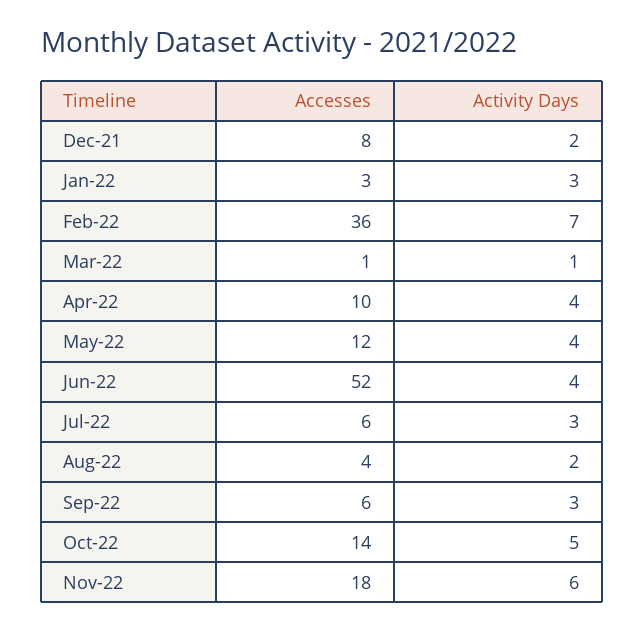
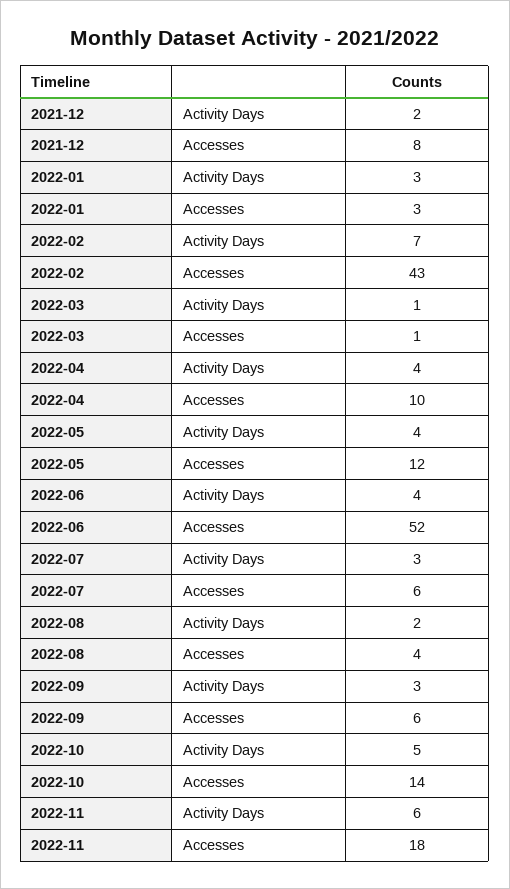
  {
    "Accesses": {
      "Dec-21": 8,
      "Jan-22": 3,
-     "Feb-22": 36,
+     "Feb-22": 43,
      "Mar-22": 1,
      "Apr-22": 10,
      "May-22": 12,
      "Jun-22": 52,
      "Jul-22": 6,
      "Aug-22": 4,
      "Sep-22": 6,
      "Oct-22": 14,
      "Nov-22": 18
    },
    "Activity Days": {
      "Dec-21": 2,
      "Jan-22": 3,
      "Feb-22": 7,
      "Mar-22": 1,
      "Apr-22": 4,
      "May-22": 4,
      "Jun-22": 4,
      "Jul-22": 3,
      "Aug-22": 2,
      "Sep-22": 3,
      "Oct-22": 5,
      "Nov-22": 6
    }
  }

